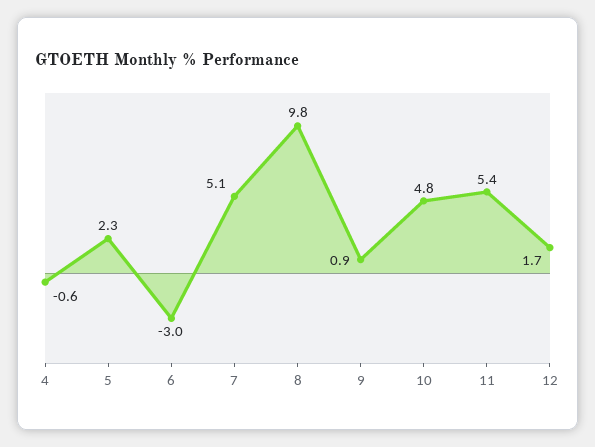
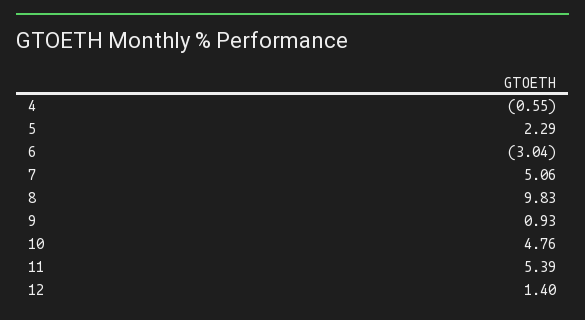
  {
    "4": -0.55,
    "5": 2.29,
    "6": -3.04,
    "7": 5.06,
    "8": 9.83,
    "9": 0.93,
    "10": 4.76,
    "11": 5.39,
-   "12": 1.7
+   "12": 1.4
  }

